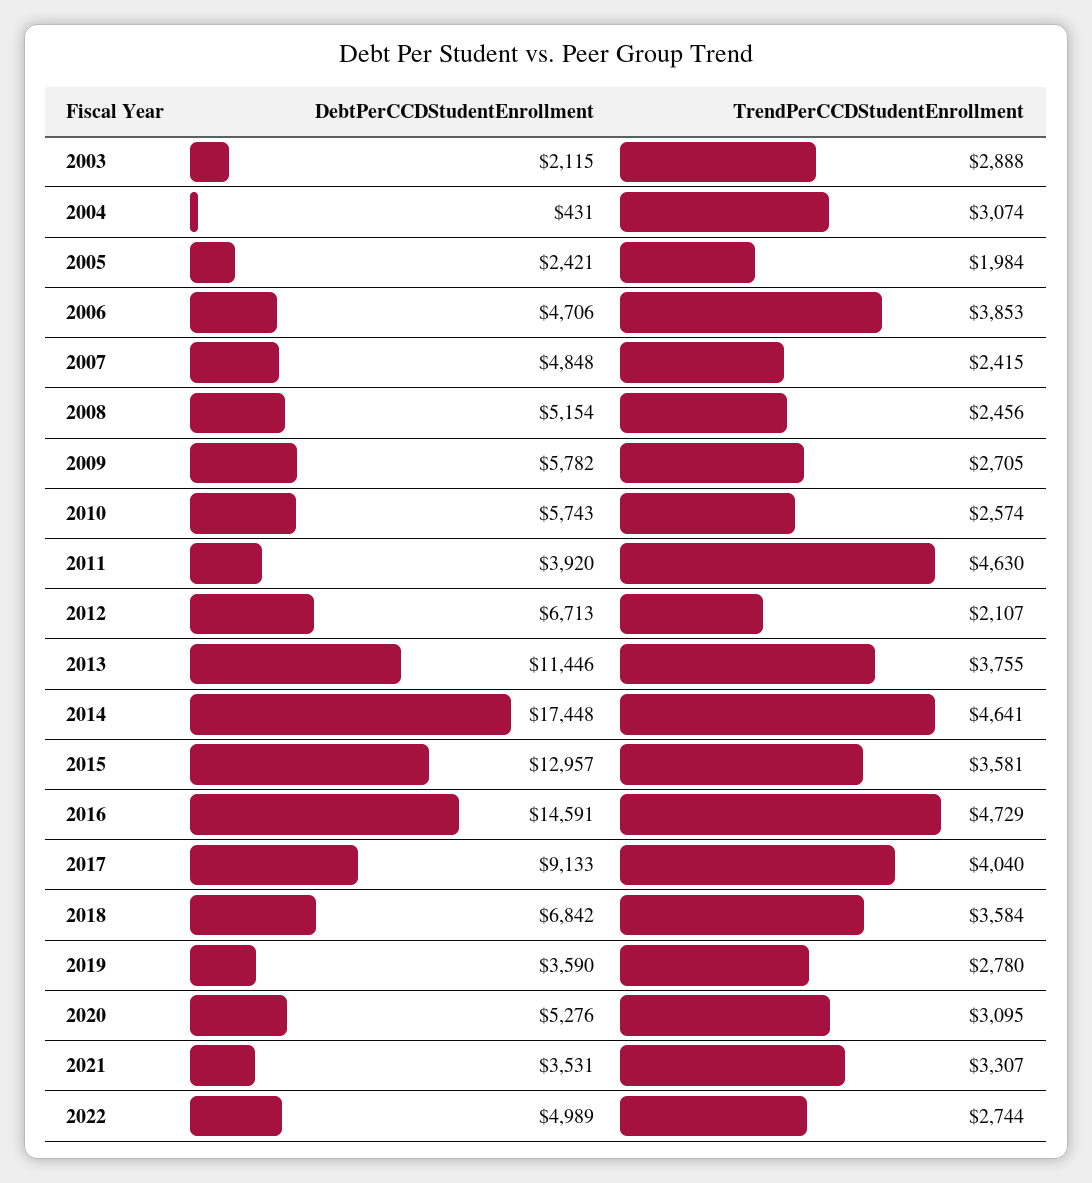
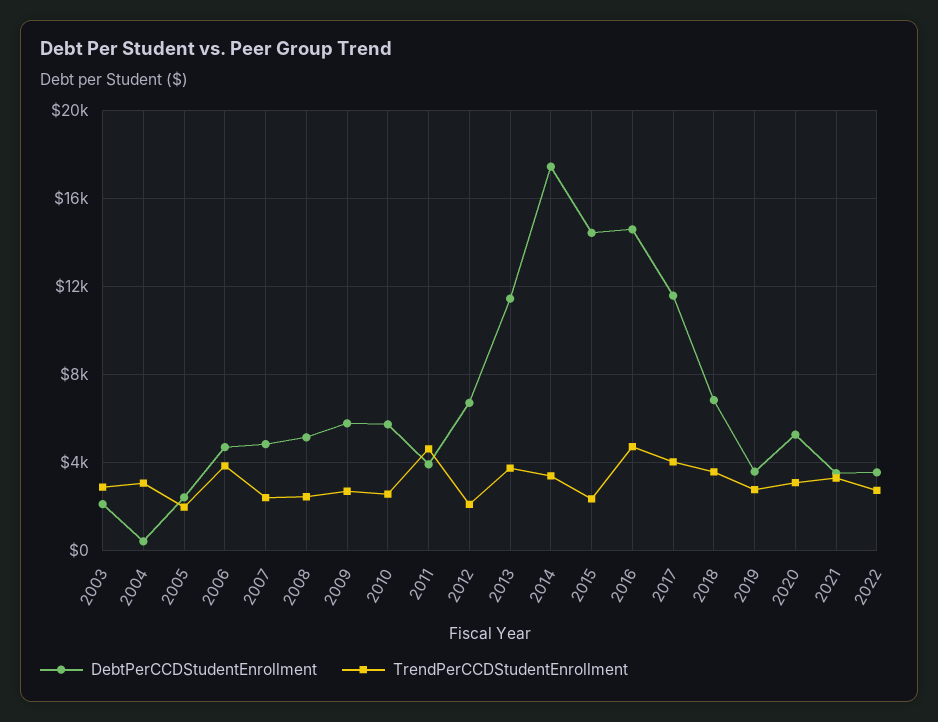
  {
    "DebtPerCCDStudentEnrollment": {
      "2003": 2115,
      "2004": 431,
      "2005": 2421,
      "2006": 4706,
      "2007": 4848,
      "2008": 5154,
      "2009": 5782,
      "2010": 5743,
      "2011": 3920,
      "2012": 6713,
      "2013": 11446,
      "2014": 17448,
-     "2015": 12957,
+     "2015": 14500,
      "2016": 14591,
-     "2017": 9133,
+     "2017": 11500,
      "2018": 6842,
      "2019": 3590,
      "2020": 5276,
      "2021": 3531,
-     "2022": 4989
+     "2022": 3500
    },
    "TrendPerCCDStudentEnrollment": {
      "2003": 2888,
      "2004": 3074,
      "2005": 1984,
      "2006": 3853,
      "2007": 2415,
      "2008": 2456,
      "2009": 2705,
      "2010": 2574,
      "2011": 4630,
      "2012": 2107,
      "2013": 3755,
-     "2014": 4641,
+     "2014": 3500,
-     "2015": 3581,
+     "2015": 2500,
      "2016": 4729,
      "2017": 4040,
      "2018": 3584,
      "2019": 2780,
      "2020": 3095,
      "2021": 3307,
      "2022": 2744
    }
  }

